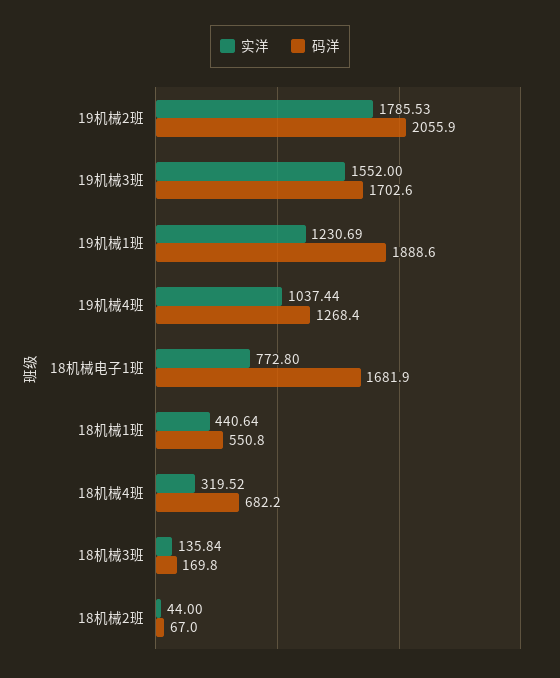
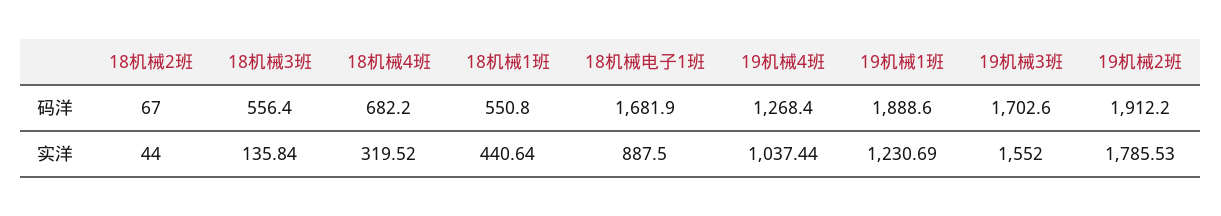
  {
    "实洋": {
      "19机械2班": 1785.53,
      "19机械3班": 1552,
      "19机械1班": 1230.69,
      "19机械4班": 1037.44,
-     "18机械电子1班": 772.8,
+     "18机械电子1班": 887.5,
      "18机械1班": 440.64,
      "18机械4班": 319.52,
      "18机械3班": 135.84,
      "18机械2班": 44
    },
    "码洋": {
-     "19机械2班": 2055.9,
+     "19机械2班": 1912.2,
      "19机械3班": 1702.6,
      "19机械1班": 1888.6,
      "19机械4班": 1268.4,
      "18机械电子1班": 1681.9,
      "18机械1班": 550.8,
      "18机械4班": 682.2,
-     "18机械3班": 169.8,
+     "18机械3班": 556.4,
      "18机械2班": 67
    }
  }

